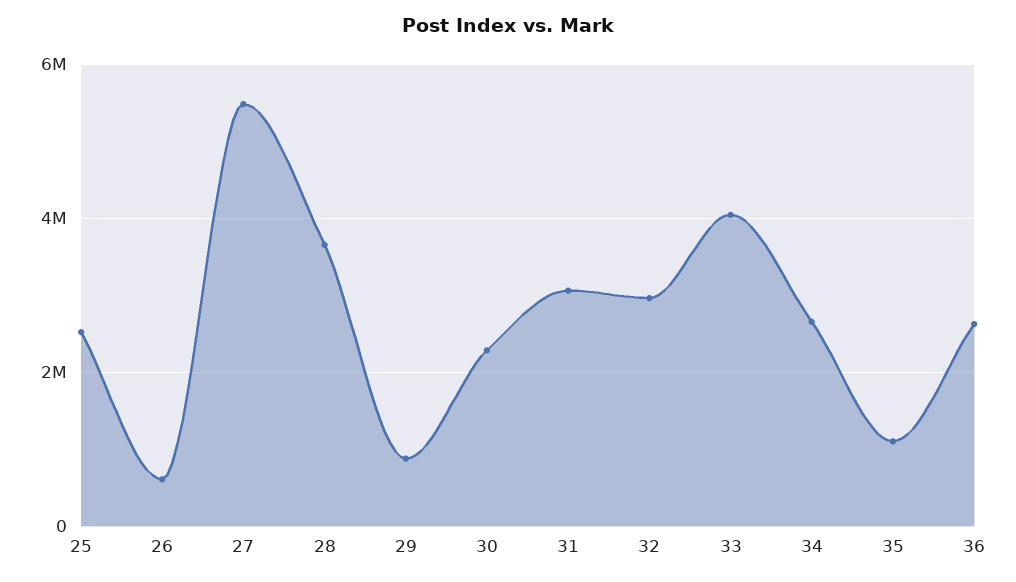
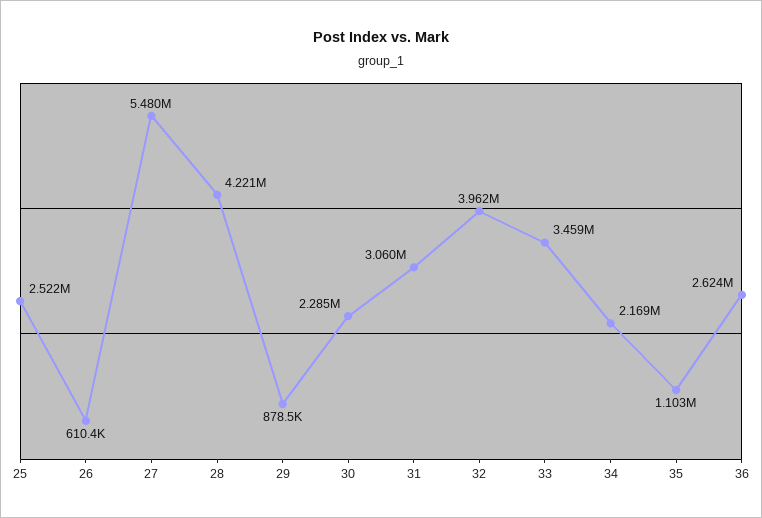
  {
    "25": 2522000,
    "26": 610400,
    "27": 5480000,
-   "28": 3600000,
+   "28": 4221000,
    "29": 878500,
    "30": 2285000,
    "31": 3060000,
-   "32": 3000000,
+   "32": 3962000,
-   "33": 4000000,
+   "33": 3459000,
-   "34": 2600000,
+   "34": 2169000,
    "35": 1103000,
    "36": 2624000
  }

